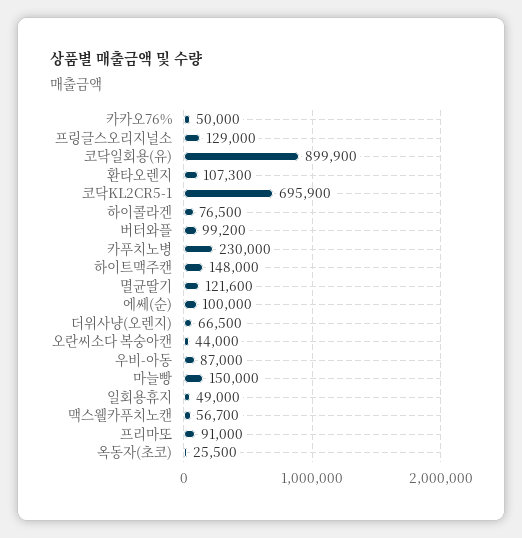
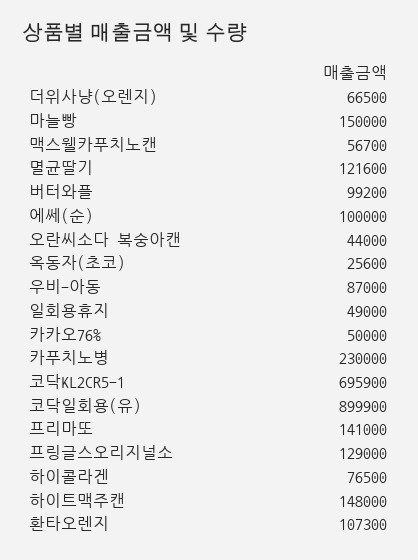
  {
    "카카오76%": 50000,
    "프링글스오리지널소": 129000,
    "코닥일회용(유)": 899900,
    "환타오렌지": 107300,
    "코닥KL2CR5-1": 695900,
    "하이콜라겐": 76500,
    "버터와플": 99200,
    "카푸치노병": 230000,
    "하이트맥주캔": 148000,
    "멸균딸기": 121600,
    "에쎄(순)": 100000,
    "더위사냥(오렌지)": 66500,
    "오란씨소다 복숭아캔": 44000,
    "우비-아동": 87000,
    "마늘빵": 150000,
    "일회용휴지": 49000,
    "맥스웰카푸치노캔": 56700,
-   "프리마또": 91000,
+   "프리마또": 141000,
-   "옥동자(초코)": 25500
+   "옥동자(초코)": 25600
  }

